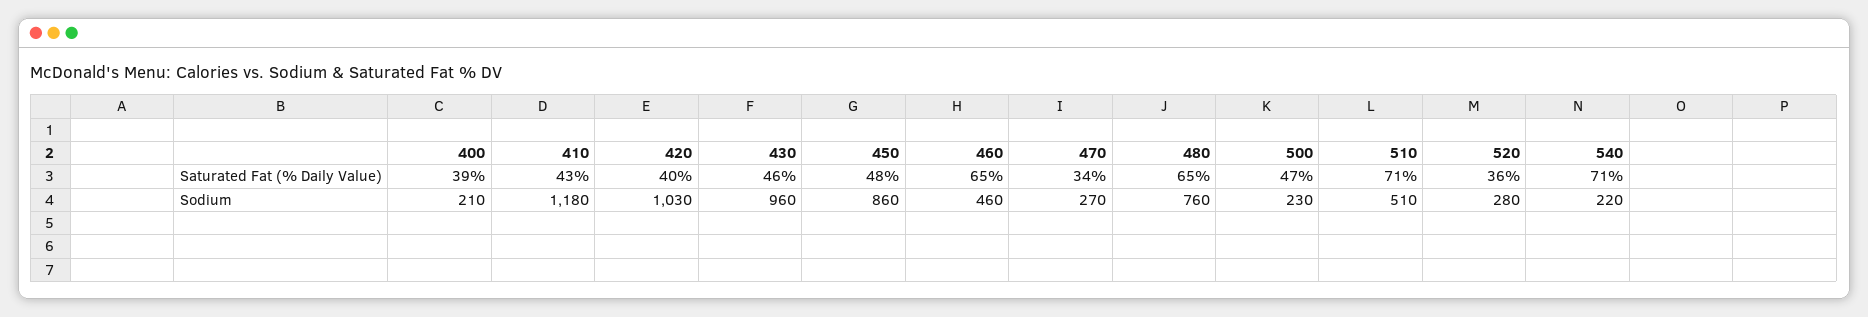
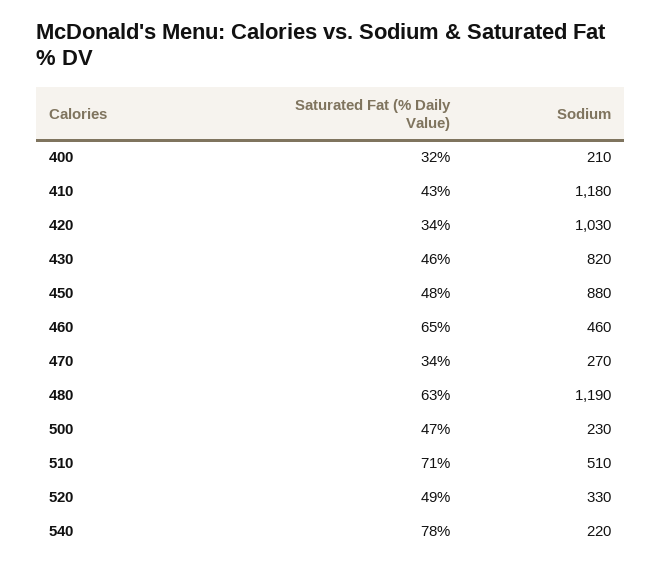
  {
    "400": {
-     "Saturated Fat (% Daily Value)": 39,
+     "Saturated Fat (% Daily Value)": 32,
      "Sodium": 210
    },
    "410": {
      "Saturated Fat (% Daily Value)": 43,
      "Sodium": 1180
    },
    "420": {
-     "Saturated Fat (% Daily Value)": 40,
+     "Saturated Fat (% Daily Value)": 34,
      "Sodium": 1030
    },
    "430": {
      "Saturated Fat (% Daily Value)": 46,
-     "Sodium": 960
+     "Sodium": 820
    },
    "450": {
      "Saturated Fat (% Daily Value)": 48,
-     "Sodium": 860
+     "Sodium": 880
    },
    "460": {
      "Saturated Fat (% Daily Value)": 65,
      "Sodium": 460
    },
    "470": {
      "Saturated Fat (% Daily Value)": 34,
      "Sodium": 270
    },
    "480": {
-     "Saturated Fat (% Daily Value)": 65,
+     "Saturated Fat (% Daily Value)": 63,
-     "Sodium": 760
+     "Sodium": 1190
    },
    "500": {
      "Saturated Fat (% Daily Value)": 47,
      "Sodium": 230
    },
    "510": {
      "Saturated Fat (% Daily Value)": 71,
      "Sodium": 510
    },
    "520": {
-     "Saturated Fat (% Daily Value)": 36,
+     "Saturated Fat (% Daily Value)": 49,
-     "Sodium": 280
+     "Sodium": 330
    },
    "540": {
-     "Saturated Fat (% Daily Value)": 71,
+     "Saturated Fat (% Daily Value)": 78,
      "Sodium": 220
    }
  }

